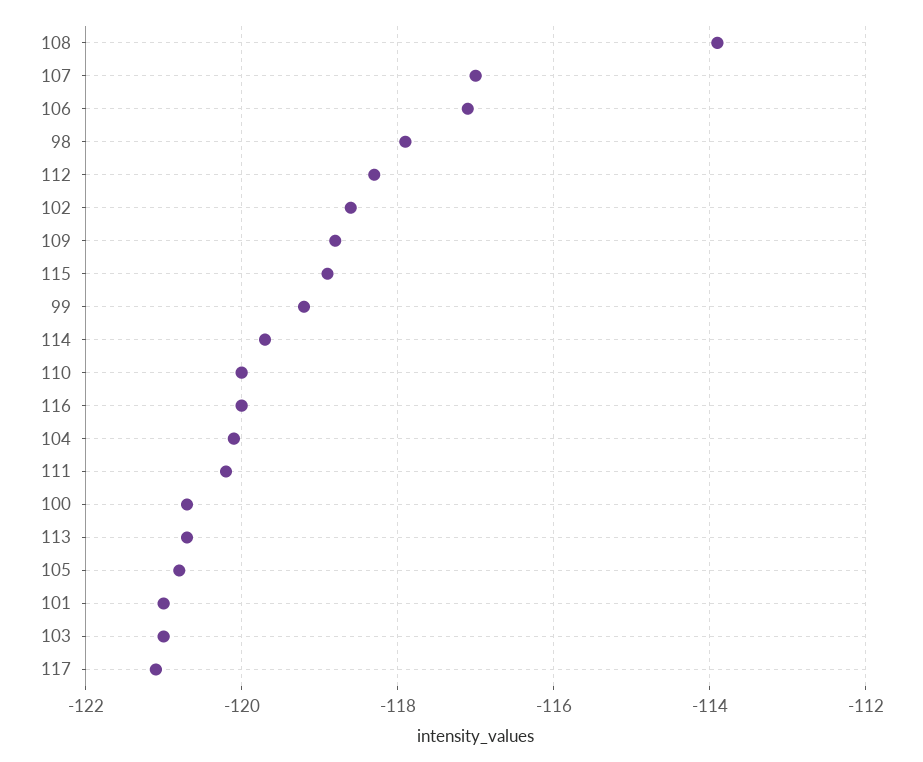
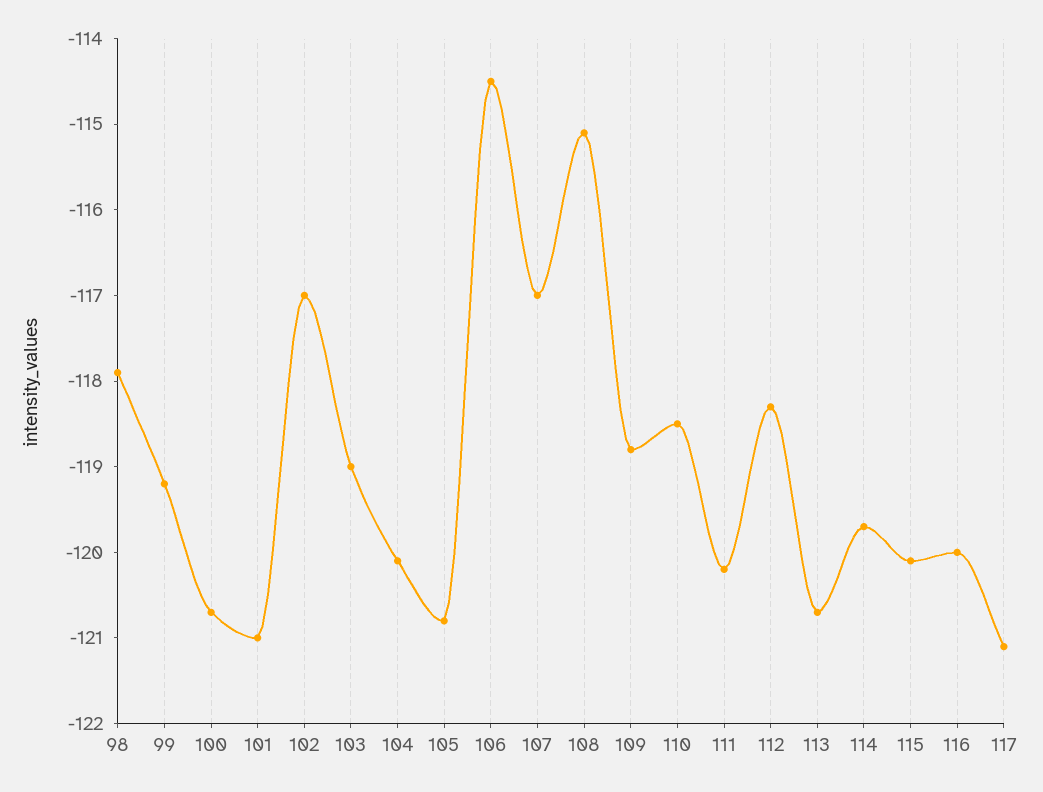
  {
-   "108": -114,
+   "108": -115.1,
    "107": -117,
-   "106": -117,
+   "106": -114.5,
    "98": -117.9,
    "112": -118.3,
-   "102": -118.5,
+   "102": -117,
    "109": -118.8,
-   "115": -119,
+   "115": -120.1,
    "99": -119.2,
    "114": -119.7,
-   "110": -120,
+   "110": -118.5,
    "116": -120,
    "104": -120.1,
    "111": -120.2,
    "100": -120.7,
    "113": -120.7,
    "105": -120.8,
    "101": -121,
-   "103": -121,
+   "103": -119,
    "117": -121.1
  }

